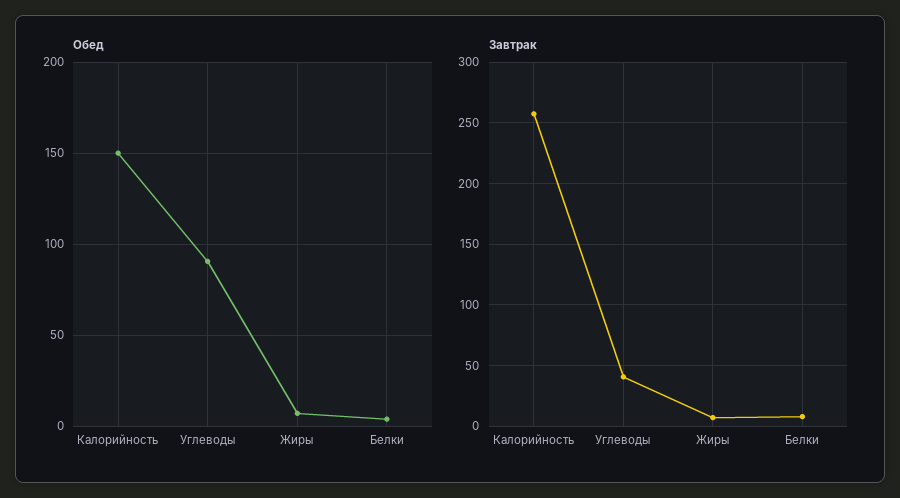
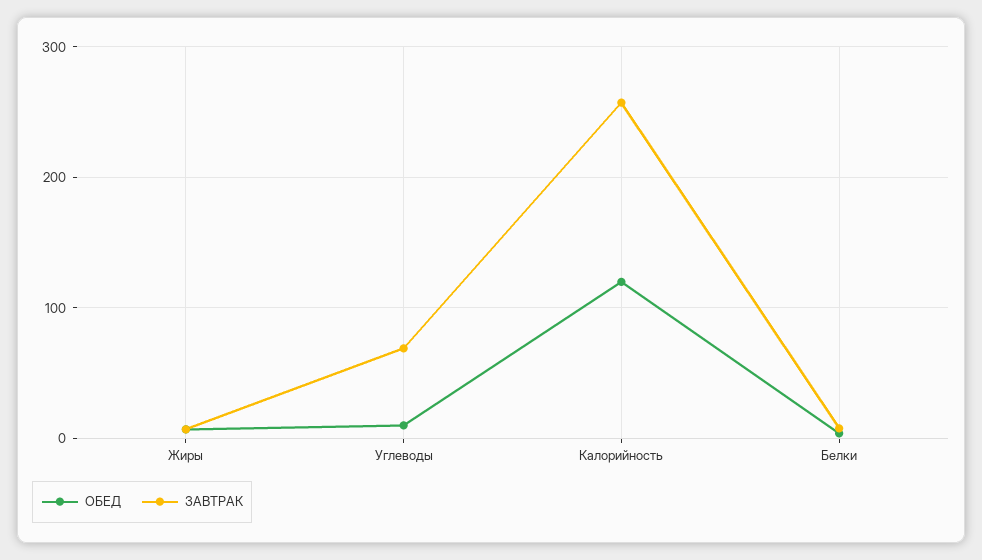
  {
    "Обед": {
-     "Калорийность": 150,
+     "Калорийность": 120,
-     "Углеводы": 90,
+     "Углеводы": 10,
      "Жиры": 5,
      "Белки": 5
    },
    "Завтрак": {
      "Калорийность": 255,
-     "Углеводы": 40,
+     "Углеводы": 70,
      "Жиры": 5,
      "Белки": 10
    }
  }

